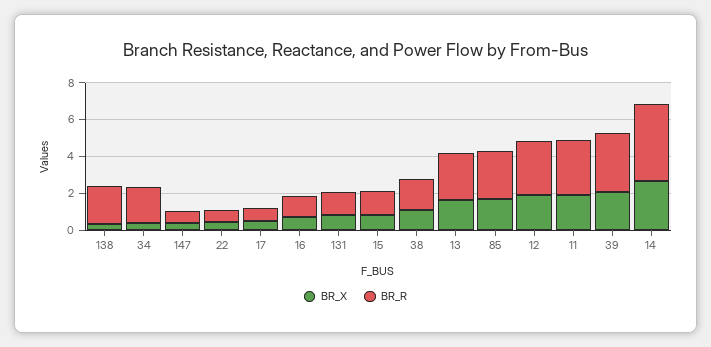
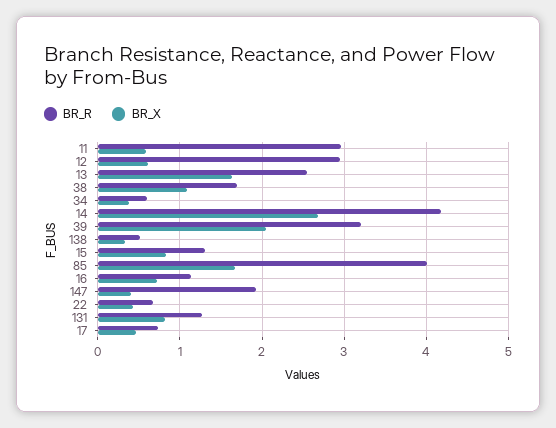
  {
    "BR_X": {
      "138": 0.3,
      "34": 0.4,
      "147": 0.4,
      "22": 0.4,
      "17": 0.5,
      "16": 0.7,
      "131": 0.8,
      "15": 0.8,
      "38": 1.1,
      "13": 1.6,
      "85": 1.7,
-     "12": 2,
+     "12": 0.6,
-     "11": 2,
+     "11": 0.6,
      "39": 2,
      "14": 2.7
    },
    "BR_R": {
-     "138": 2,
+     "138": 0.5,
-     "34": 2,
+     "34": 0.6,
-     "147": 0.5,
+     "147": 1.9,
      "22": 0.7,
      "17": 0.7,
      "16": 1.1,
      "131": 1.3,
      "15": 1.3,
      "38": 1.7,
      "13": 2.5,
-     "85": 2.5,
+     "85": 4,
      "12": 2.9,
      "11": 3,
      "39": 3.2,
      "14": 4.2
    }
  }

